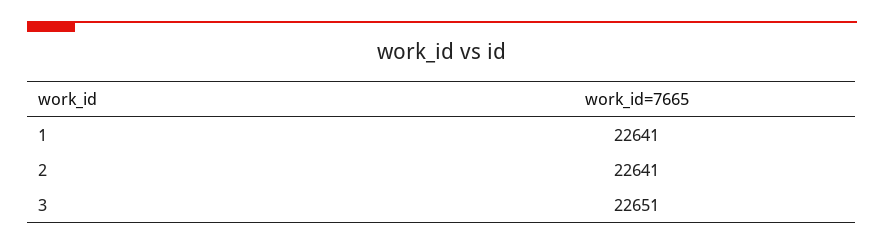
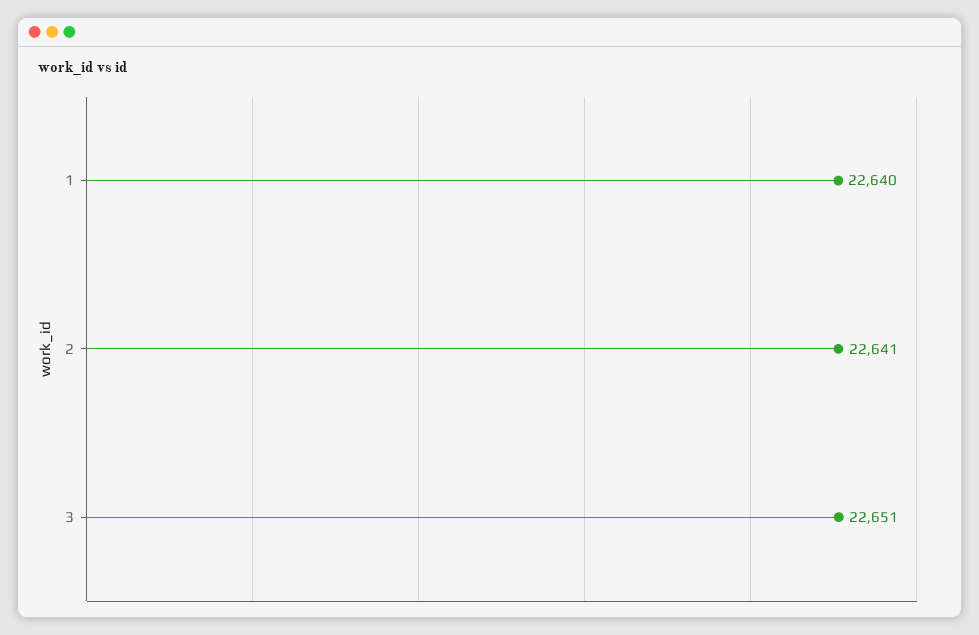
  {
-   "1": 22641,
+   "1": 22640,
    "2": 22641,
    "3": 22651
  }

